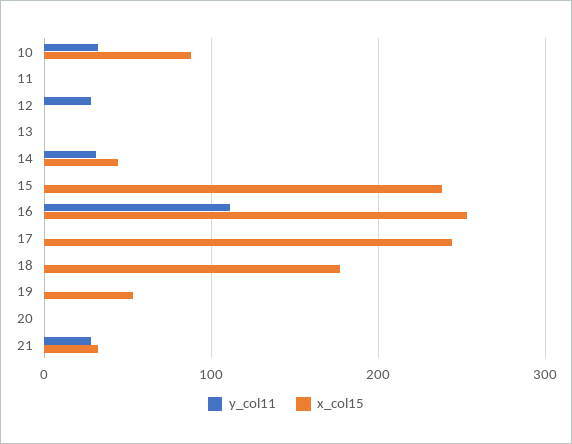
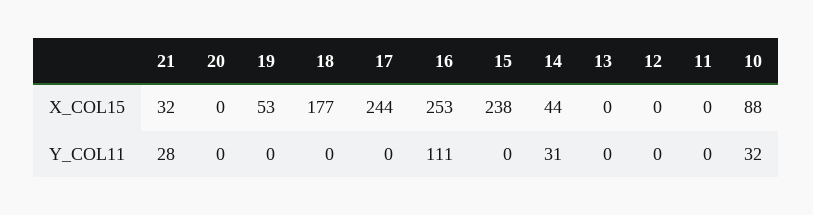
  {
    "y_col11": {
      "10": 32,
      "11": 0,
-     "12": 30,
+     "12": 0,
      "13": 0,
      "14": 31,
      "15": 0,
      "16": 111,
      "17": 0,
      "18": 0,
      "19": 0,
      "20": 0,
      "21": 28
    },
    "x_col15": {
      "10": 88,
      "11": 0,
      "12": 0,
      "13": 0,
      "14": 44,
      "15": 238,
      "16": 253,
      "17": 244,
      "18": 177,
      "19": 53,
      "20": 0,
      "21": 32
    }
  }

